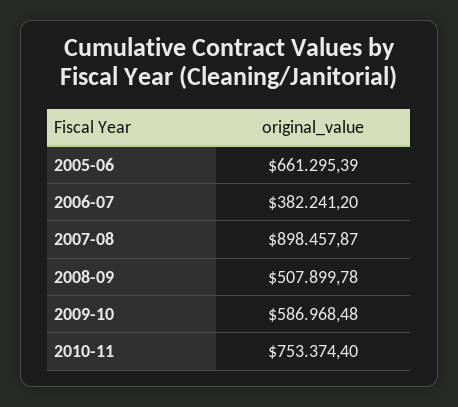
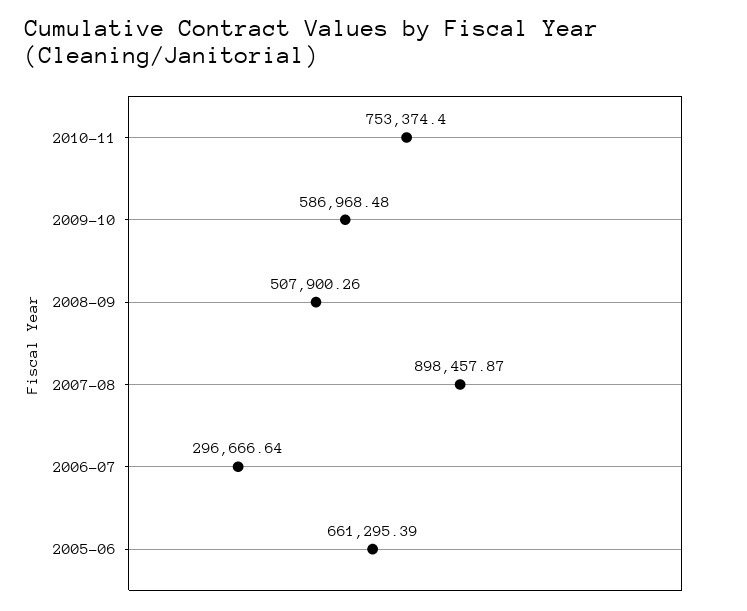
  {
    "2005-06": 661295.39,
-   "2006-07": 382241.2,
+   "2006-07": 296666.64,
    "2007-08": 898457.87,
-   "2008-09": 507899.78,
+   "2008-09": 507900.26,
    "2009-10": 586968.48,
    "2010-11": 753374.4
  }

